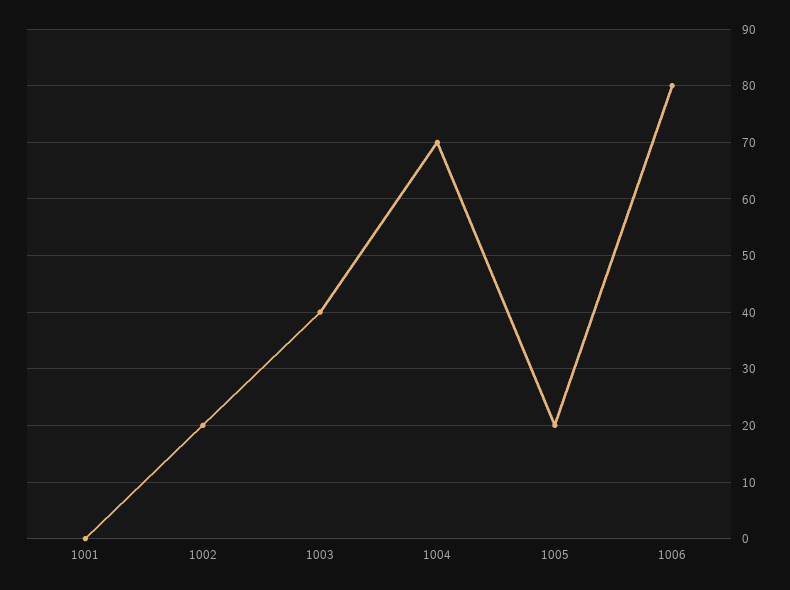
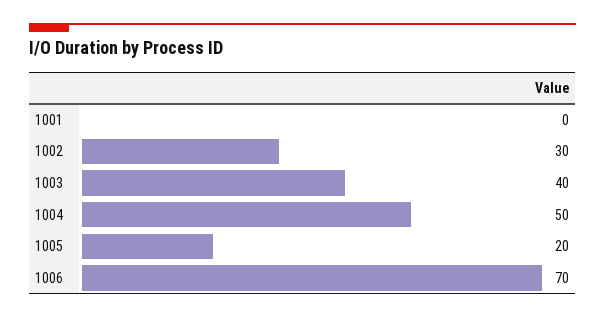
  {
    "1001": 0,
-   "1002": 20,
+   "1002": 30,
    "1003": 40,
-   "1004": 70,
+   "1004": 50,
    "1005": 20,
-   "1006": 80
+   "1006": 70
  }

